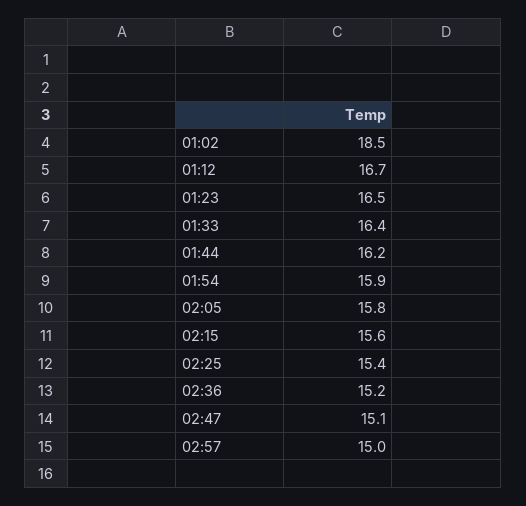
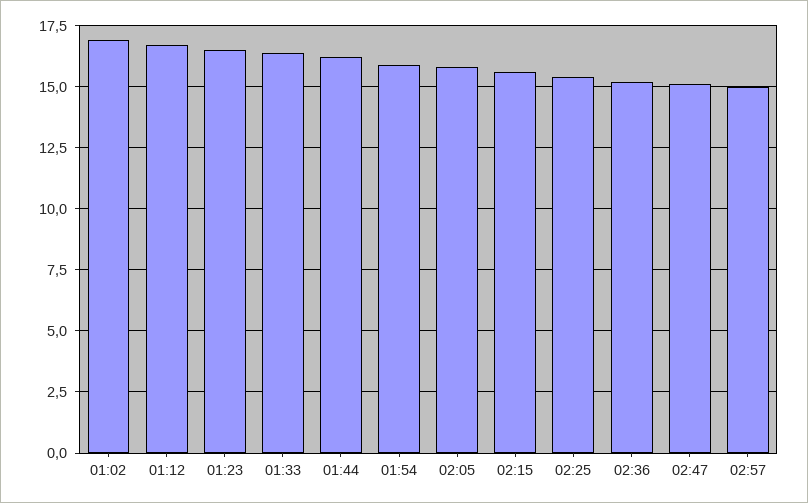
  {
-   "01:02": 18.5,
+   "01:02": 17,
    "01:12": 16.7,
    "01:23": 16.5,
    "01:33": 16.4,
    "01:44": 16.2,
    "01:54": 15.9,
    "02:05": 15.8,
    "02:15": 15.6,
    "02:25": 15.4,
    "02:36": 15.2,
    "02:47": 15.1,
    "02:57": 15
  }

